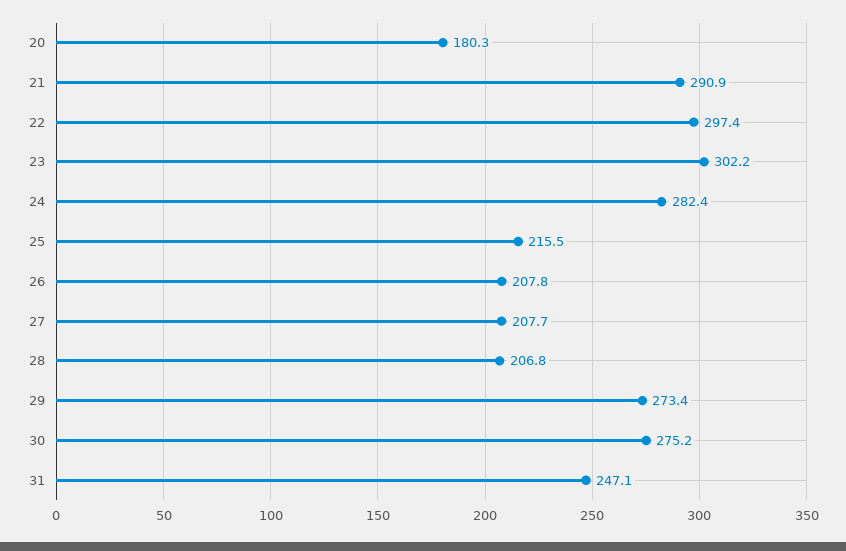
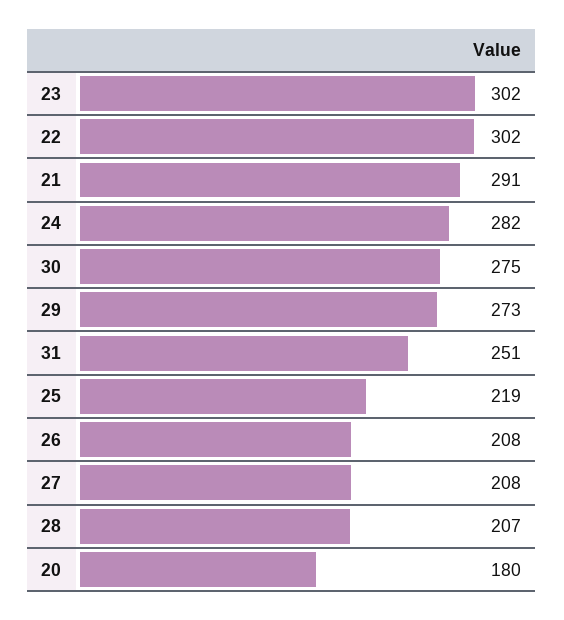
  {
    "20": 180.3,
    "21": 290.9,
-   "22": 297.4,
+   "22": 302,
    "23": 302.2,
    "24": 282.4,
-   "25": 215.5,
+   "25": 219,
    "26": 207.8,
    "27": 207.7,
    "28": 206.8,
    "29": 273.4,
    "30": 275.2,
-   "31": 247.1
+   "31": 251
  }

